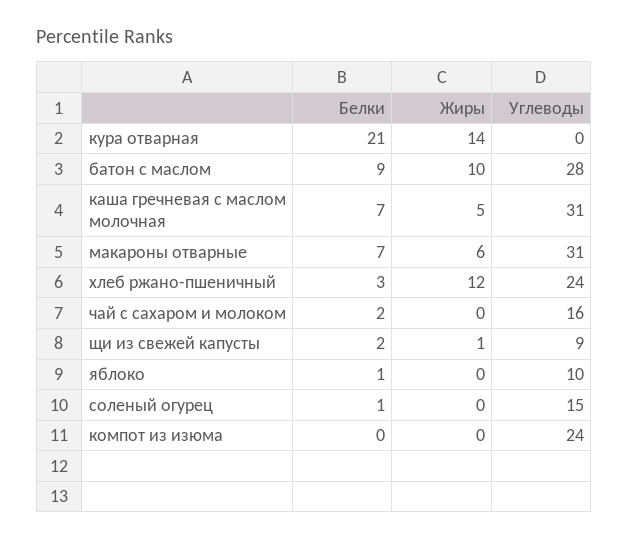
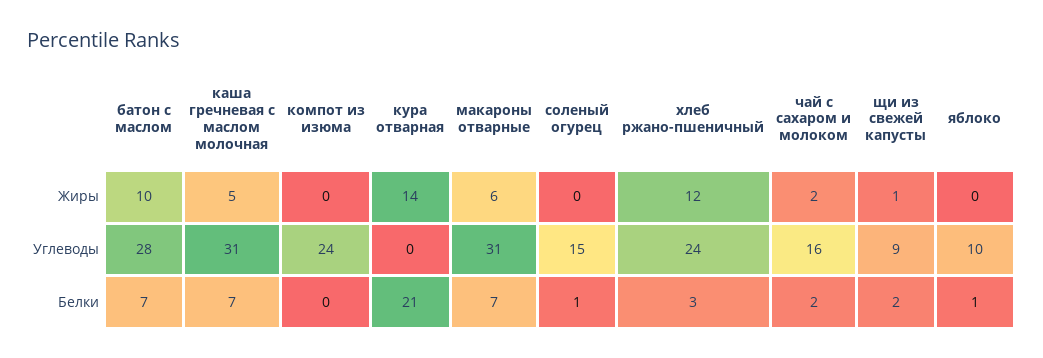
  {
    "Белки": {
      "кура отварная": 21,
-     "батон с маслом": 9,
+     "батон с маслом": 7,
      "каша гречневая с маслом молочная": 7,
      "макароны отварные": 7,
      "хлеб ржано-пшеничный": 3,
      "чай с сахаром и молоком": 2,
      "щи из свежей капусты": 2,
      "яблоко": 1,
      "соленый огурец": 1,
      "компот из изюма": 0
    },
    "Жиры": {
      "кура отварная": 14,
      "батон с маслом": 10,
      "каша гречневая с маслом молочная": 5,
      "макароны отварные": 6,
      "хлеб ржано-пшеничный": 12,
-     "чай с сахаром и молоком": 0,
+     "чай с сахаром и молоком": 2,
      "щи из свежей капусты": 1,
      "яблоко": 0,
      "соленый огурец": 0,
      "компот из изюма": 0
    },
    "Углеводы": {
      "кура отварная": 0,
      "батон с маслом": 28,
      "каша гречневая с маслом молочная": 31,
      "макароны отварные": 31,
      "хлеб ржано-пшеничный": 24,
      "чай с сахаром и молоком": 16,
      "щи из свежей капусты": 9,
      "яблоко": 10,
      "соленый огурец": 15,
      "компот из изюма": 24
    }
  }

